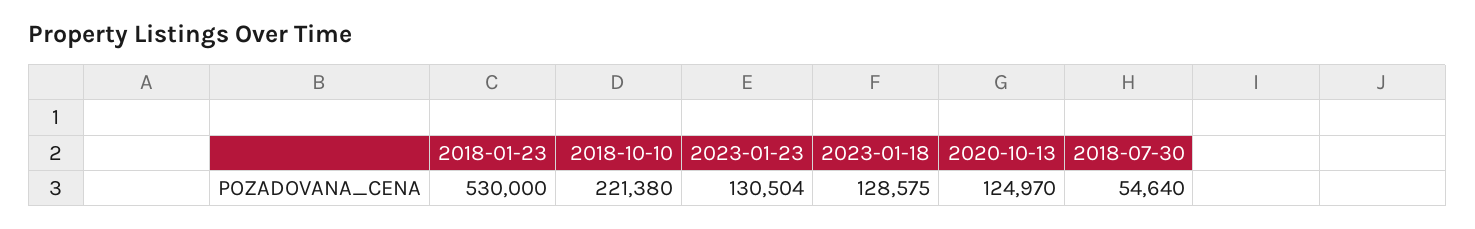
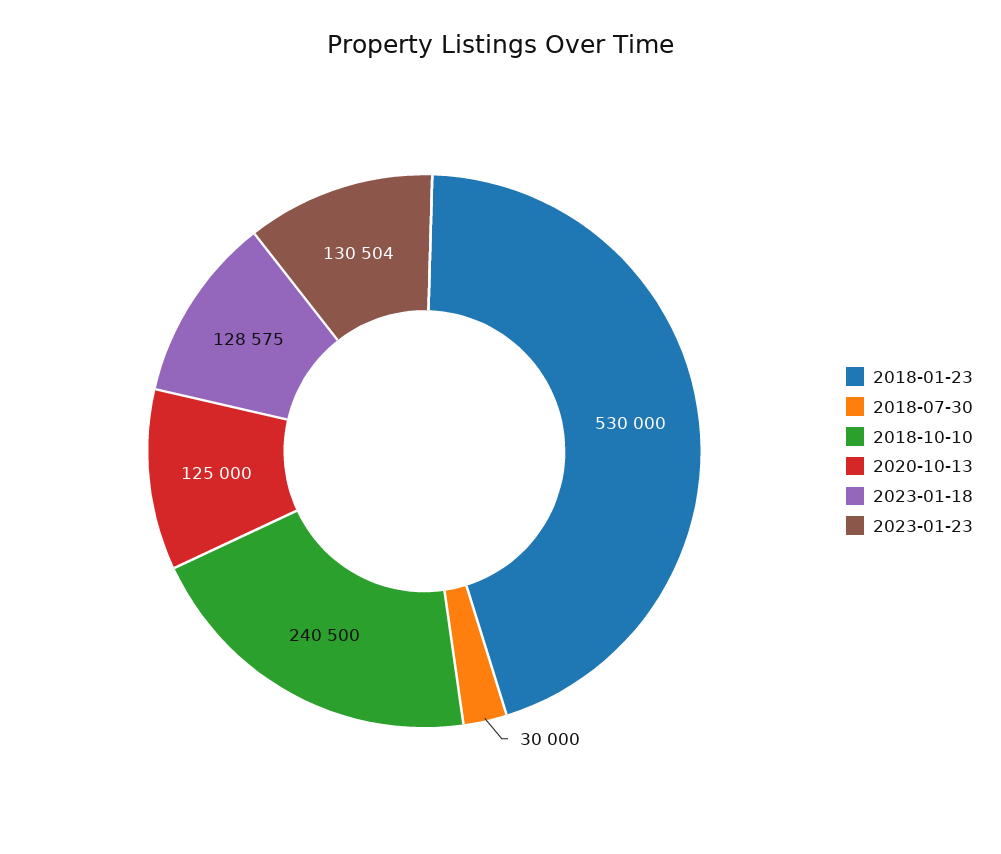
  {
    "2018-01-23": 530000,
-   "2018-10-10": 221380,
+   "2018-10-10": 240500,
    "2023-01-23": 130504,
    "2023-01-18": 128575,
-   "2020-10-13": 124970,
+   "2020-10-13": 125000,
-   "2018-07-30": 54640
+   "2018-07-30": 30000
  }

